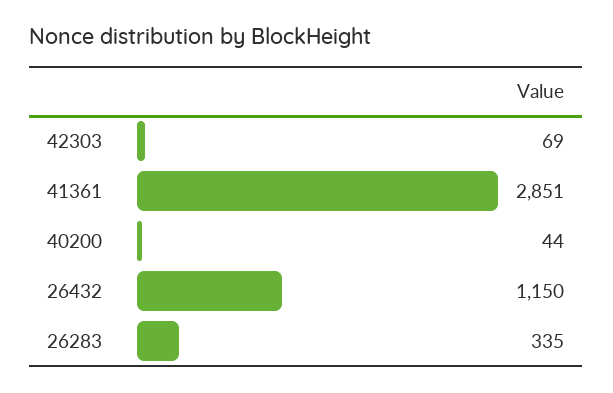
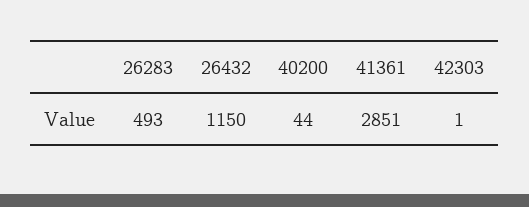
  {
-   "42303": 69,
+   "42303": 1,
    "41361": 2851,
    "40200": 44,
    "26432": 1150,
-   "26283": 335
+   "26283": 493
  }

